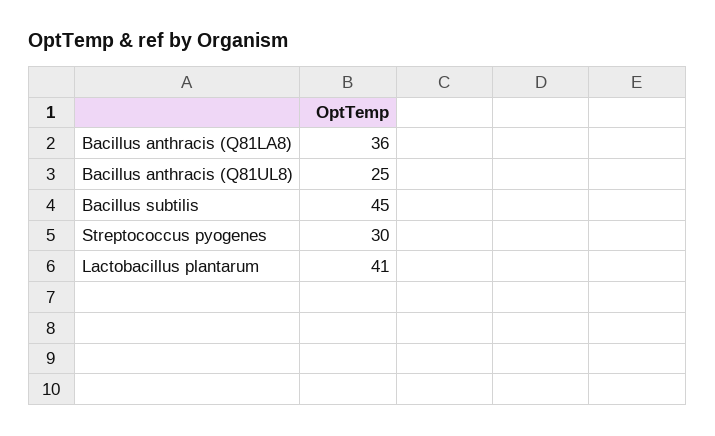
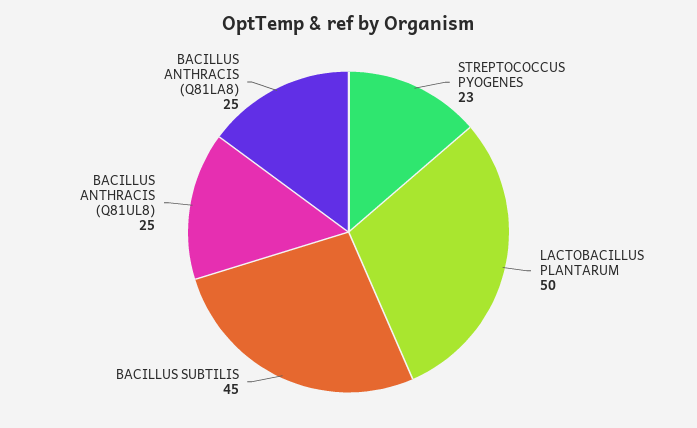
  {
-   "Bacillus anthracis (Q81LA8)": 36,
+   "Bacillus anthracis (Q81LA8)": 25,
    "Bacillus anthracis (Q81UL8)": 25,
    "Bacillus subtilis": 45,
-   "Streptococcus pyogenes": 30,
+   "Streptococcus pyogenes": 23,
-   "Lactobacillus plantarum": 41
+   "Lactobacillus plantarum": 50
  }

